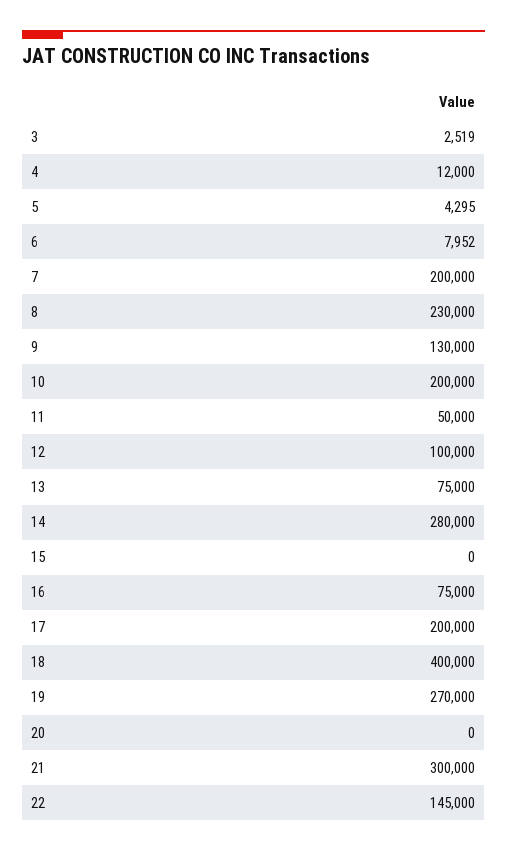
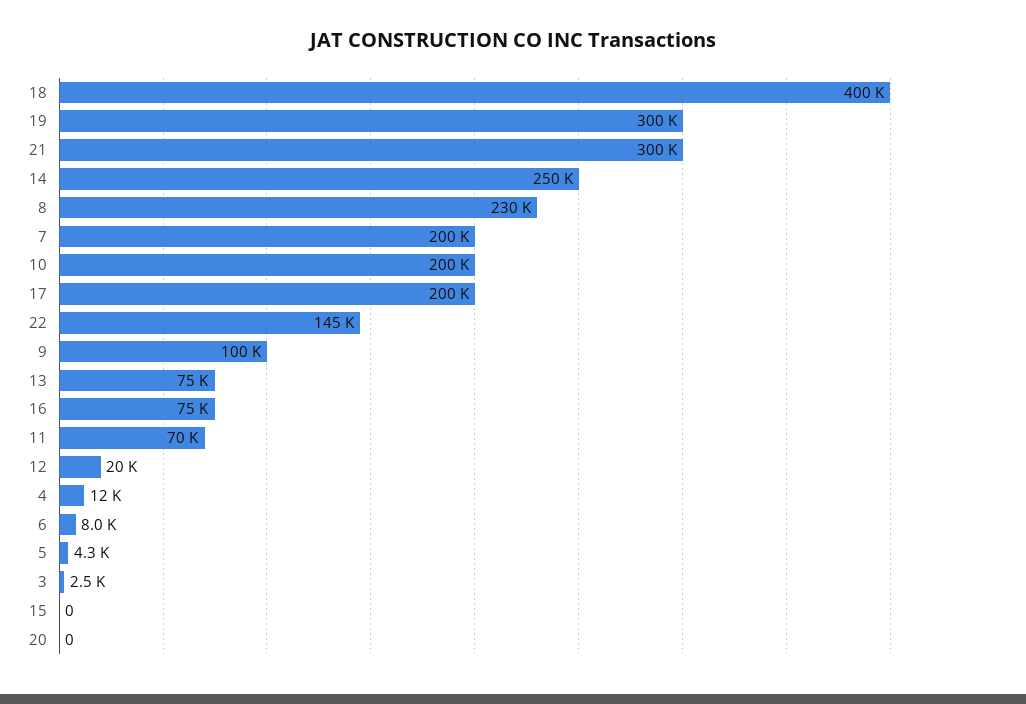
  {
    "3": 2519,
    "4": 12000,
    "5": 4295,
    "6": 7952,
    "7": 200000,
    "8": 230000,
-   "9": 130000,
+   "9": 100000,
    "10": 200000,
-   "11": 50000,
+   "11": 70000,
-   "12": 100000,
+   "12": 20000,
    "13": 75000,
-   "14": 280000,
+   "14": 250000,
    "15": 0,
    "16": 75000,
    "17": 200000,
    "18": 400000,
-   "19": 270000,
+   "19": 300000,
    "20": 0,
    "21": 300000,
    "22": 145000
  }

